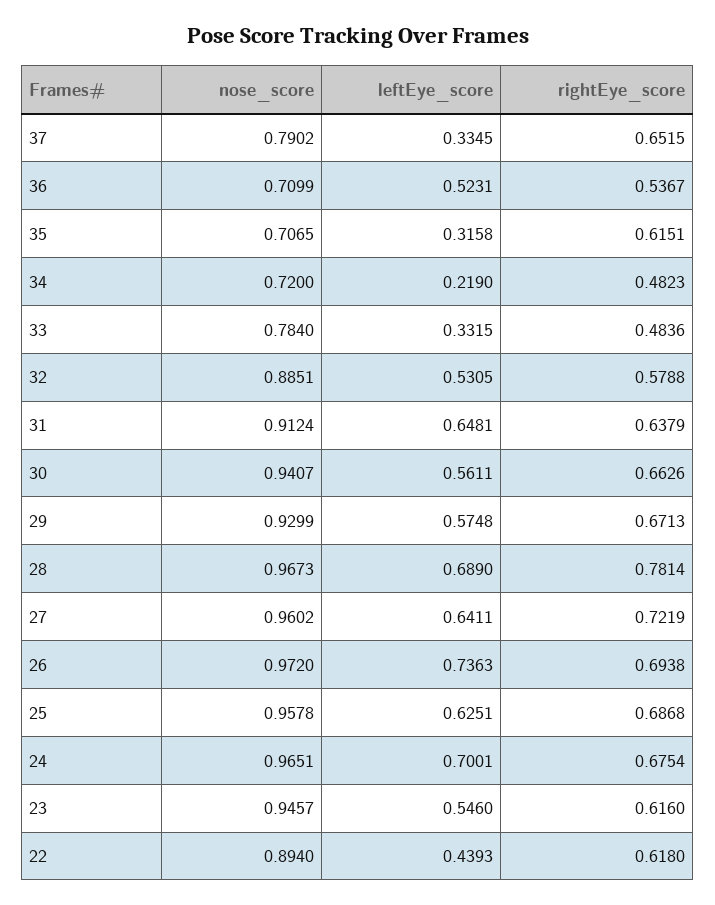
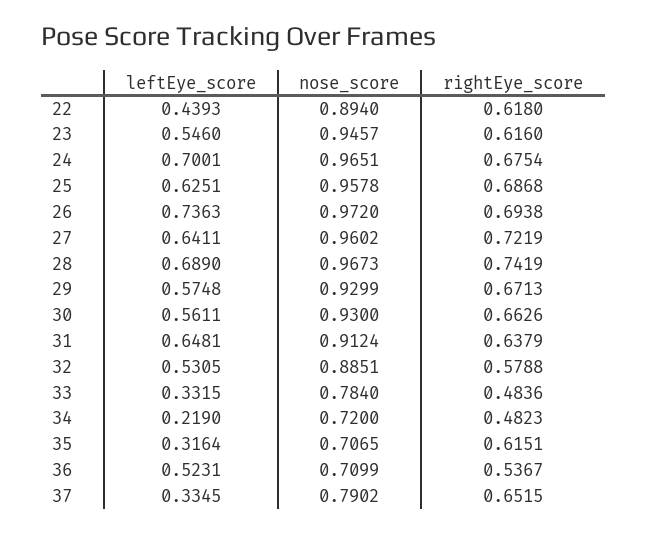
  {
    "nose_score": {
      "37": 0.7902,
      "36": 0.7099,
      "35": 0.7065,
      "34": 0.72,
      "33": 0.784,
      "32": 0.8851,
      "31": 0.9124,
-     "30": 0.9407,
+     "30": 0.93,
      "29": 0.9299,
      "28": 0.9673,
      "27": 0.9602,
      "26": 0.972,
      "25": 0.9578,
      "24": 0.9651,
      "23": 0.9457,
      "22": 0.894
    },
    "leftEye_score": {
      "37": 0.3345,
      "36": 0.5231,
-     "35": 0.3158,
+     "35": 0.3164,
      "34": 0.219,
      "33": 0.3315,
      "32": 0.5305,
      "31": 0.6481,
      "30": 0.5611,
      "29": 0.5748,
      "28": 0.689,
      "27": 0.6411,
      "26": 0.7363,
      "25": 0.6251,
      "24": 0.7001,
      "23": 0.546,
      "22": 0.4393
    },
    "rightEye_score": {
      "37": 0.6515,
      "36": 0.5367,
      "35": 0.6151,
      "34": 0.4823,
      "33": 0.4836,
      "32": 0.5788,
      "31": 0.6379,
      "30": 0.6626,
      "29": 0.6713,
-     "28": 0.7814,
+     "28": 0.7419,
      "27": 0.7219,
      "26": 0.6938,
      "25": 0.6868,
      "24": 0.6754,
      "23": 0.616,
      "22": 0.618
    }
  }

